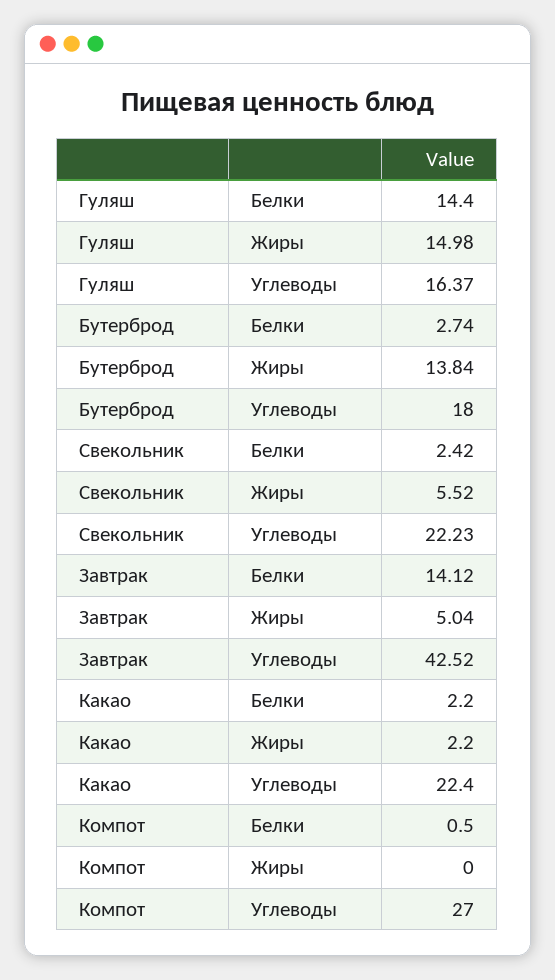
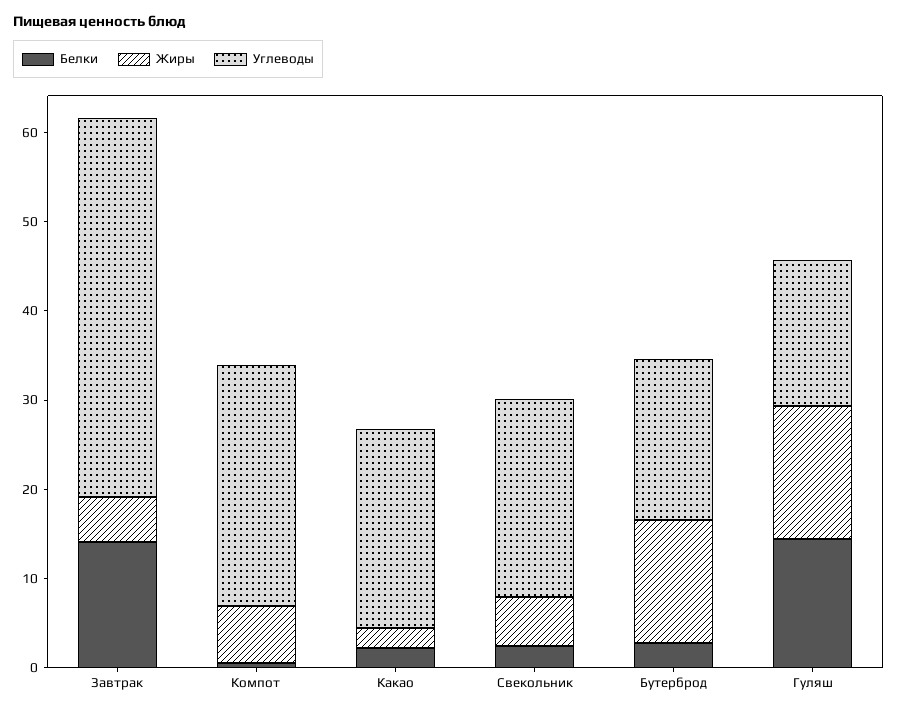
  {
    "Белки": {
      "Гуляш": 14.4,
      "Бутерброд": 2.74,
      "Свекольник": 2.42,
      "Завтрак": 14.12,
      "Какао": 2.2,
      "Компот": 0.5
    },
    "Жиры": {
      "Гуляш": 14.98,
      "Бутерброд": 13.84,
      "Свекольник": 5.52,
      "Завтрак": 5.04,
      "Какао": 2.2,
-     "Компот": 0
+     "Компот": 6
    },
    "Углеводы": {
      "Гуляш": 16.37,
      "Бутерброд": 18,
      "Свекольник": 22.23,
      "Завтрак": 42.52,
      "Какао": 22.4,
      "Компот": 27
    }
  }

